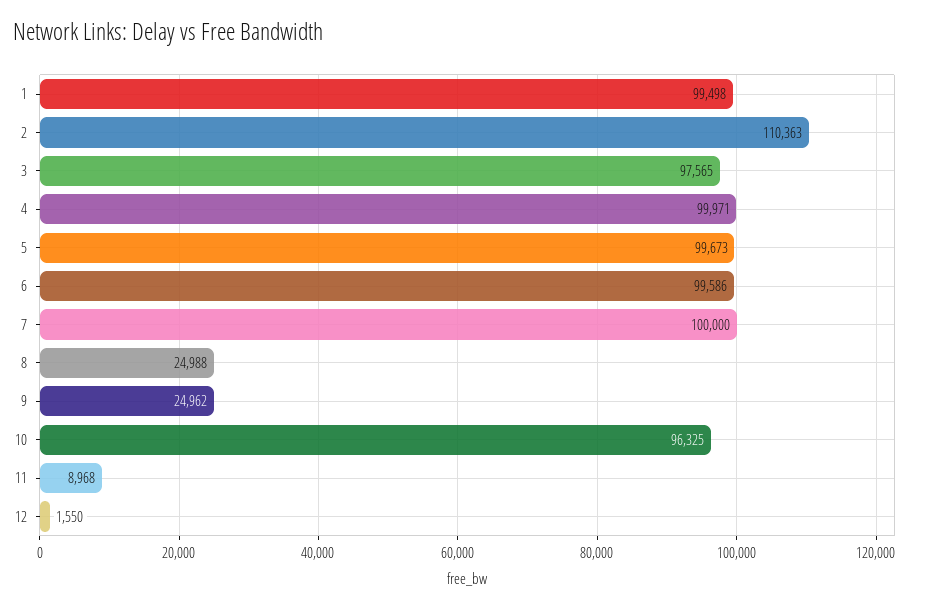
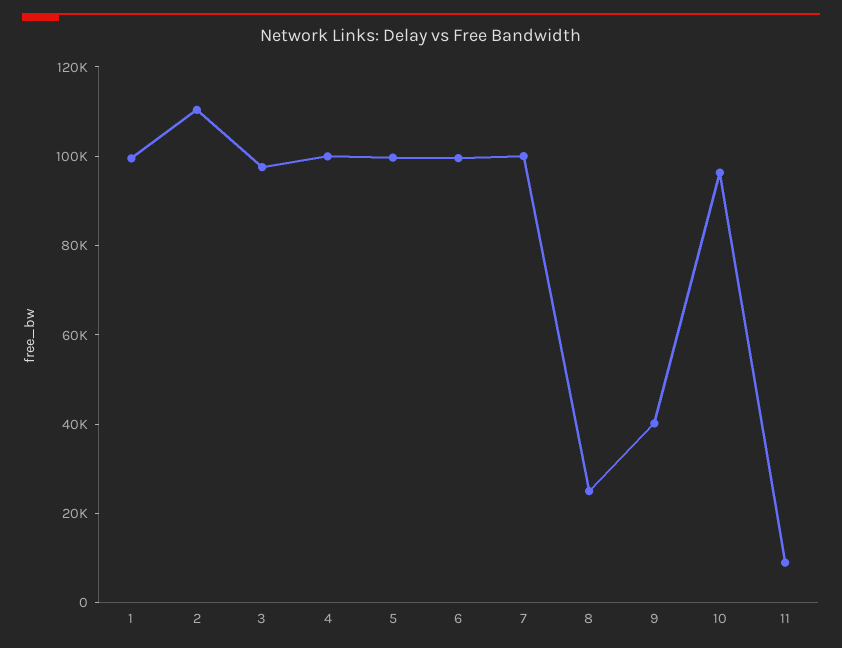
  {
    "1": 99498,
    "2": 110363,
    "3": 97565,
    "4": 99971,
    "5": 99673,
    "6": 99586,
    "7": 100000,
    "8": 24988,
-   "9": 24962,
+   "9": 40000,
    "10": 96325,
-   "11": 8968,
+   "11": 8968
-   "12": 1550
  }

